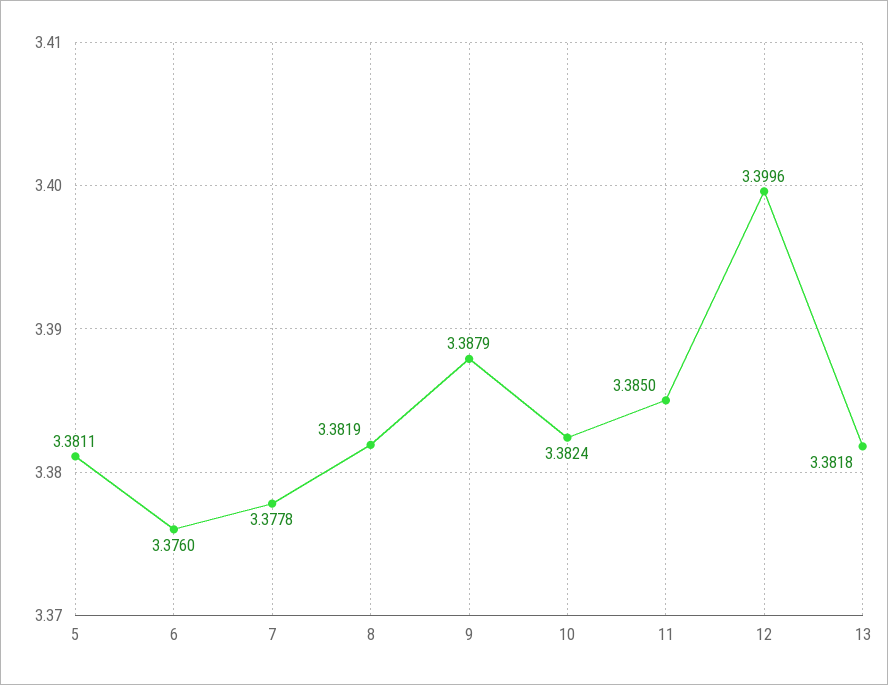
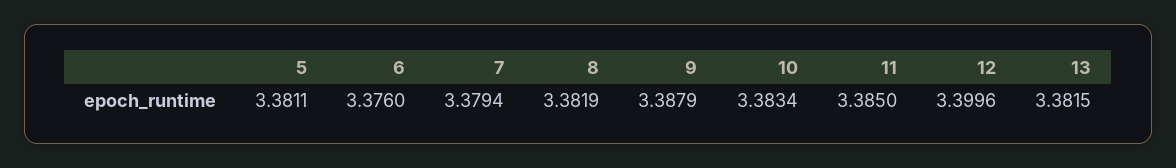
  {
    "5": 3.3811,
    "6": 3.376,
-   "7": 3.3778,
+   "7": 3.3794,
    "8": 3.3819,
    "9": 3.3879,
-   "10": 3.3824,
+   "10": 3.3834,
    "11": 3.385,
    "12": 3.3996,
-   "13": 3.3818
+   "13": 3.3815
  }

